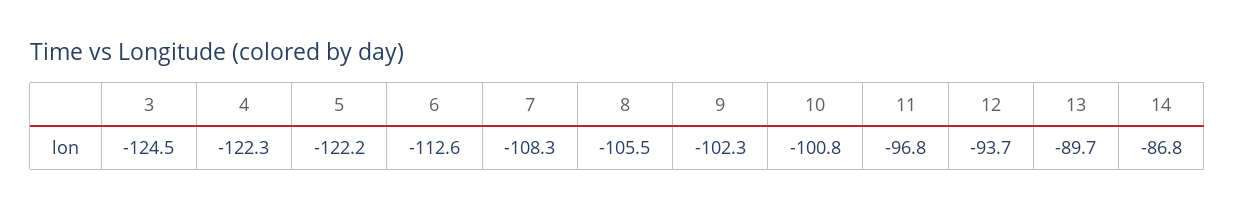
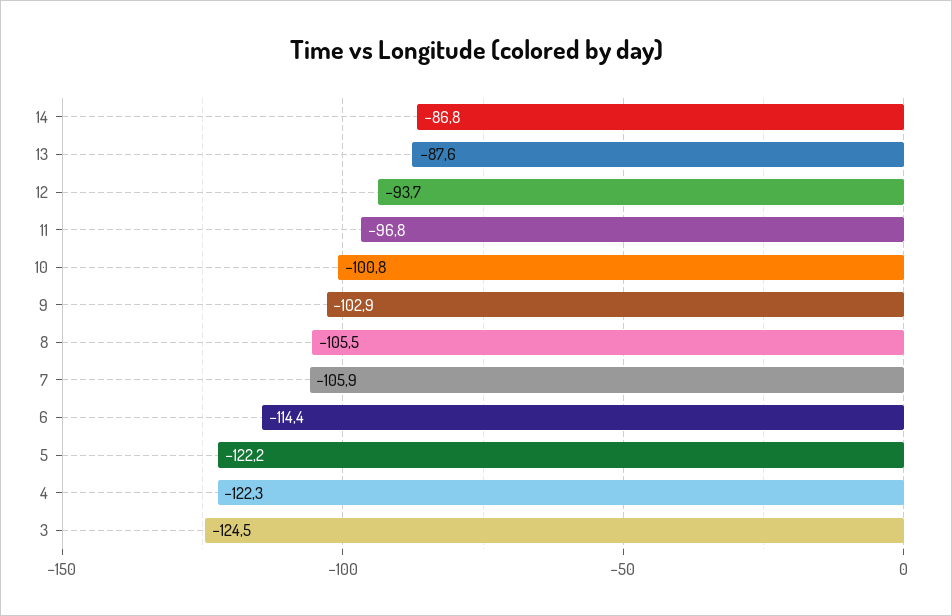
  {
    "3": -124.5,
    "4": -122.3,
    "5": -122.2,
-   "6": -112.6,
+   "6": -114.4,
-   "7": -108.3,
+   "7": -105.9,
    "8": -105.5,
-   "9": -102.3,
+   "9": -102.9,
    "10": -100.8,
    "11": -96.8,
    "12": -93.7,
-   "13": -89.7,
+   "13": -87.6,
    "14": -86.8
  }

